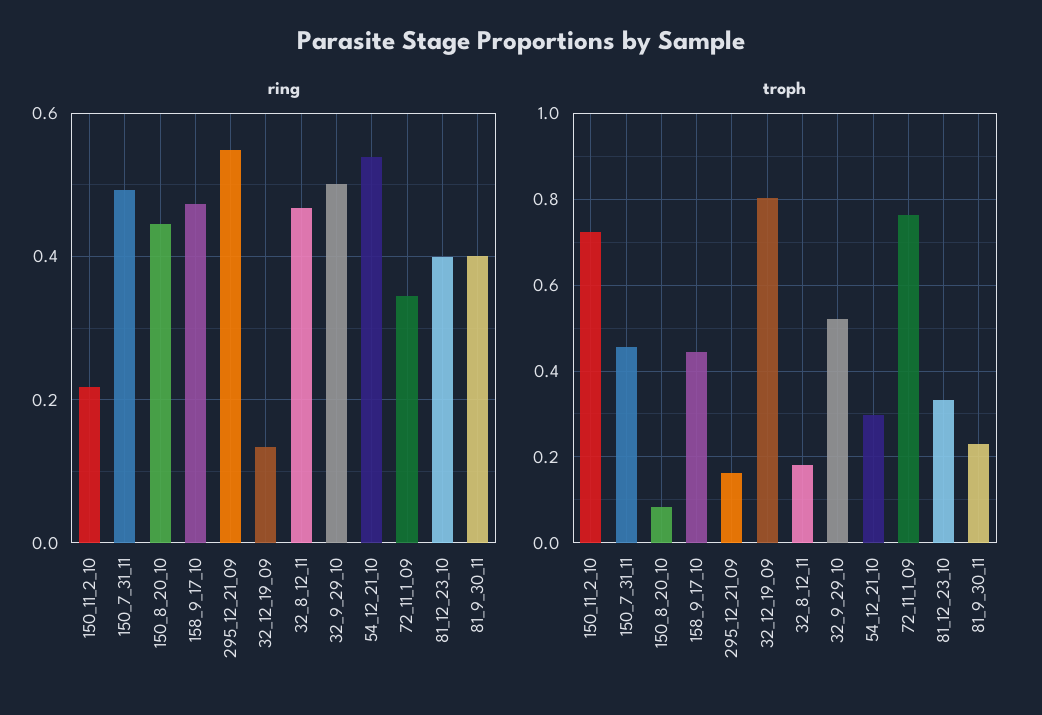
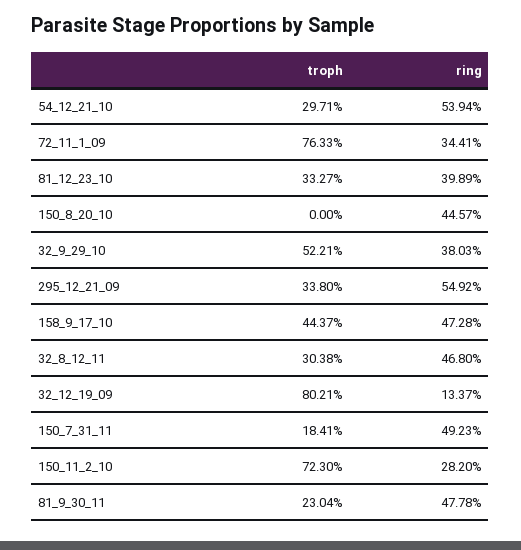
  {
    "ring": {
-     "150_11_2_10": 0.22,
+     "150_11_2_10": 0.282,
      "150_7_31_11": 0.4923,
      "150_8_20_10": 0.4457,
      "158_9_17_10": 0.4728,
      "295_12_21_09": 0.5492,
      "32_12_19_09": 0.1337,
      "32_8_12_11": 0.468,
-     "32_9_29_10": 0.5,
+     "32_9_29_10": 0.3803,
      "54_12_21_10": 0.5394,
      "72_11_1_09": 0.3441,
      "81_12_23_10": 0.3989,
-     "81_9_30_11": 0.4
+     "81_9_30_11": 0.4778
    },
    "troph": {
      "150_11_2_10": 0.723,
-     "150_7_31_11": 0.46,
+     "150_7_31_11": 0.1841,
-     "150_8_20_10": 0.08,
+     "150_8_20_10": 0,
      "158_9_17_10": 0.4437,
-     "295_12_21_09": 0.16,
+     "295_12_21_09": 0.338,
      "32_12_19_09": 0.8021,
-     "32_8_12_11": 0.18,
+     "32_8_12_11": 0.3038,
      "32_9_29_10": 0.5221,
      "54_12_21_10": 0.2971,
      "72_11_1_09": 0.7633,
      "81_12_23_10": 0.3327,
      "81_9_30_11": 0.2304
    }
  }

